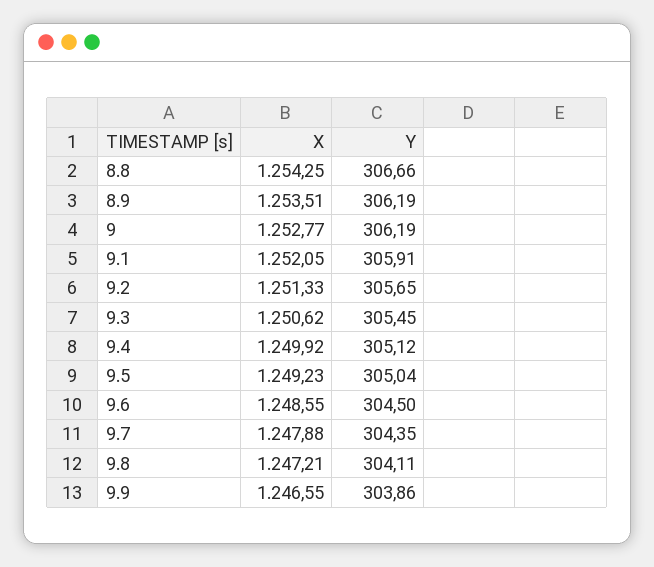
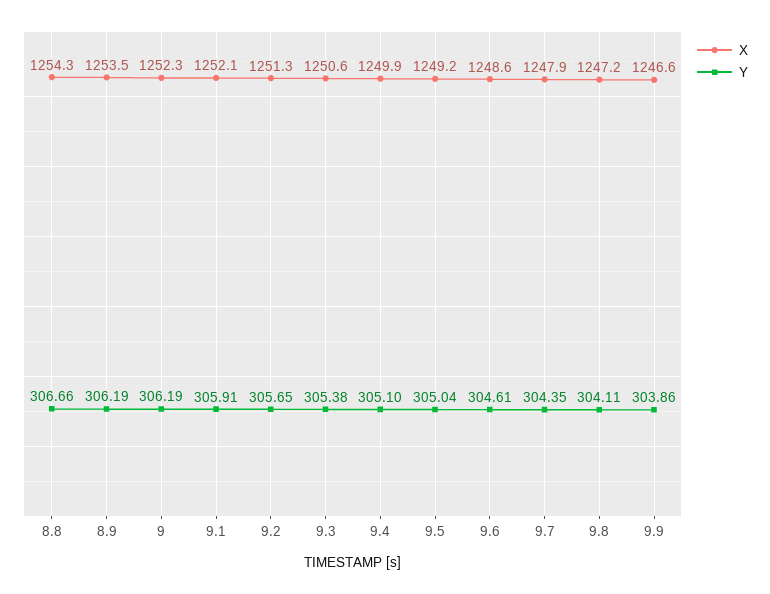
  {
    "X": {
      "8.8": 1254.25,
      "8.9": 1253.51,
-     "9": 1252.77,
+     "9": 1252.3,
      "9.1": 1252.05,
      "9.2": 1251.33,
      "9.3": 1250.62,
      "9.4": 1249.92,
      "9.5": 1249.23,
      "9.6": 1248.55,
      "9.7": 1247.88,
      "9.8": 1247.21,
      "9.9": 1246.55
    },
    "Y": {
      "8.8": 306.66,
      "8.9": 306.19,
      "9": 306.19,
      "9.1": 305.91,
      "9.2": 305.65,
-     "9.3": 305.45,
+     "9.3": 305.38,
-     "9.4": 305.12,
+     "9.4": 305.1,
      "9.5": 305.04,
-     "9.6": 304.5,
+     "9.6": 304.61,
      "9.7": 304.35,
      "9.8": 304.11,
      "9.9": 303.86
    }
  }

